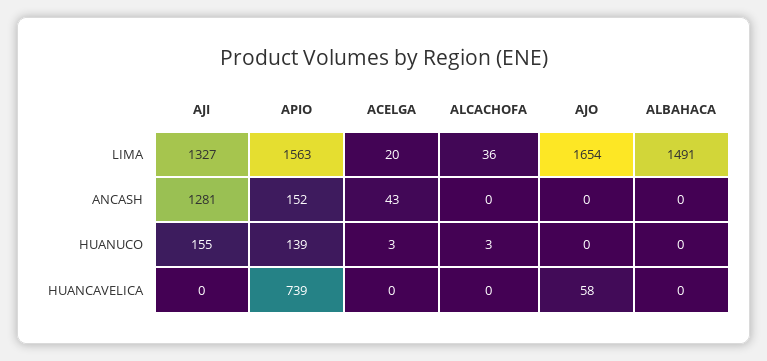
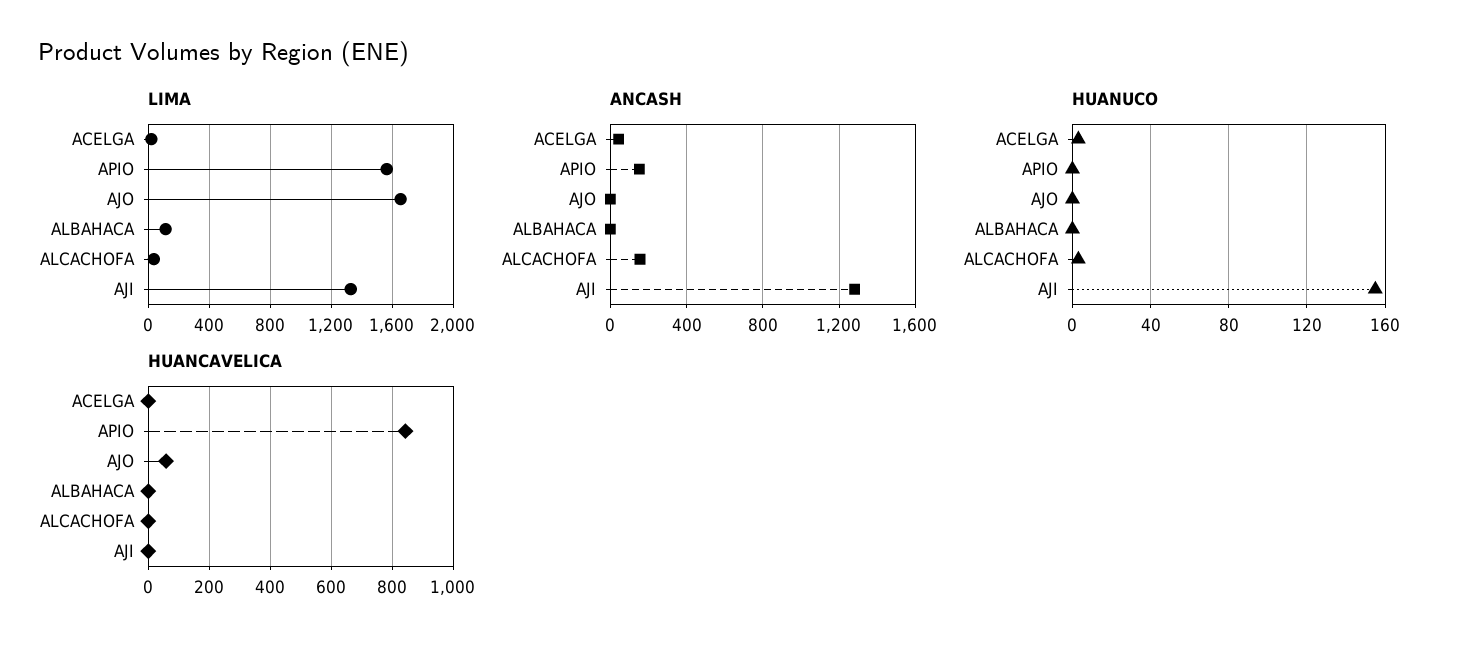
  {
    "LIMA": {
      "AJI": 1327,
      "APIO": 1563,
      "ACELGA": 20,
      "ALCACHOFA": 36,
      "AJO": 1654,
-     "ALBAHACA": 1491
+     "ALBAHACA": 100
    },
    "ANCASH": {
      "AJI": 1281,
      "APIO": 152,
      "ACELGA": 43,
-     "ALCACHOFA": 0,
+     "ALCACHOFA": 150,
      "AJO": 0,
      "ALBAHACA": 0
    },
    "HUANUCO": {
      "AJI": 155,
-     "APIO": 139,
+     "APIO": 0,
      "ACELGA": 3,
      "ALCACHOFA": 3,
      "AJO": 0,
      "ALBAHACA": 0
    },
    "HUANCAVELICA": {
      "AJI": 0,
-     "APIO": 739,
+     "APIO": 840,
      "ACELGA": 0,
      "ALCACHOFA": 0,
      "AJO": 58,
      "ALBAHACA": 0
    }
  }

